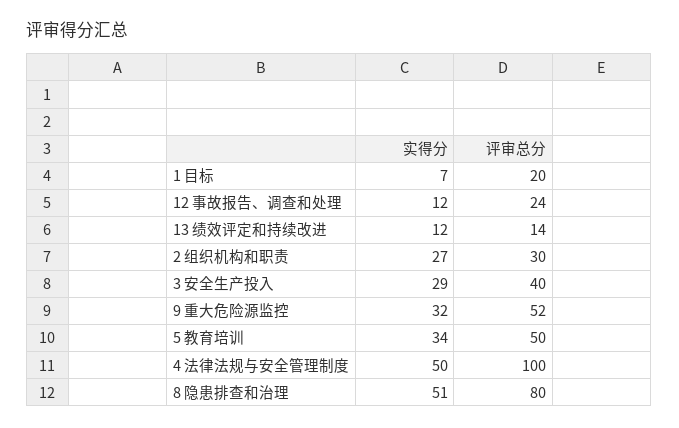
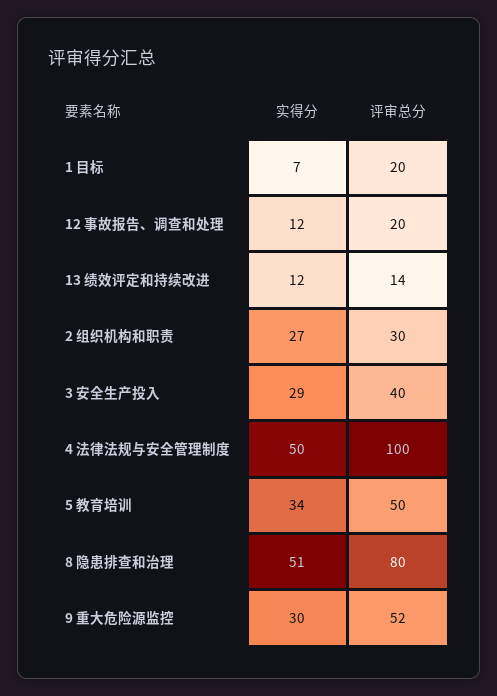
  {
    "实得分": {
      "1 目标": 7,
      "12 事故报告、调查和处理": 12,
      "13 绩效评定和持续改进": 12,
      "2 组织机构和职责": 27,
      "3 安全生产投入": 29,
-     "9 重大危险源监控": 32,
+     "9 重大危险源监控": 30,
      "5 教育培训": 34,
      "4 法律法规与安全管理制度": 50,
      "8 隐患排查和治理": 51
    },
    "评审总分": {
      "1 目标": 20,
-     "12 事故报告、调查和处理": 24,
+     "12 事故报告、调查和处理": 20,
      "13 绩效评定和持续改进": 14,
      "2 组织机构和职责": 30,
      "3 安全生产投入": 40,
      "9 重大危险源监控": 52,
      "5 教育培训": 50,
      "4 法律法规与安全管理制度": 100,
      "8 隐患排查和治理": 80
    }
  }

